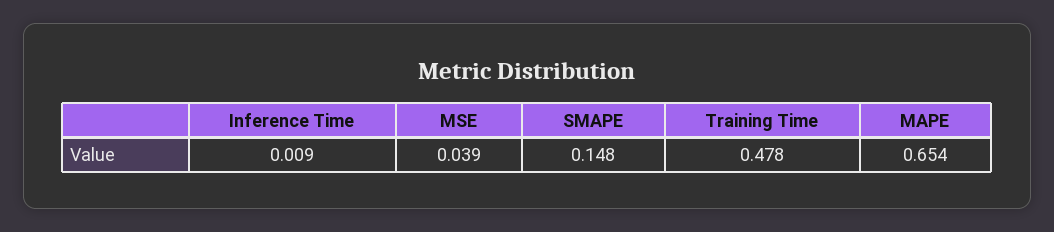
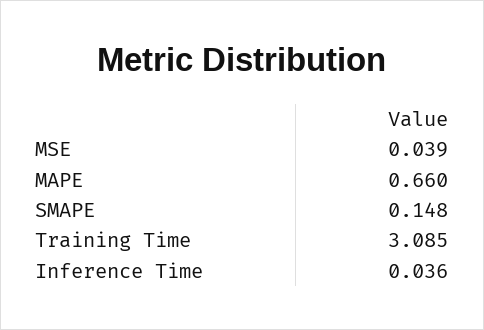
  {
-   "Inference Time": 0.009,
+   "Inference Time": 0.036,
    "MSE": 0.039,
    "SMAPE": 0.148,
-   "Training Time": 0.478,
+   "Training Time": 3.085,
-   "MAPE": 0.654
+   "MAPE": 0.66
  }

